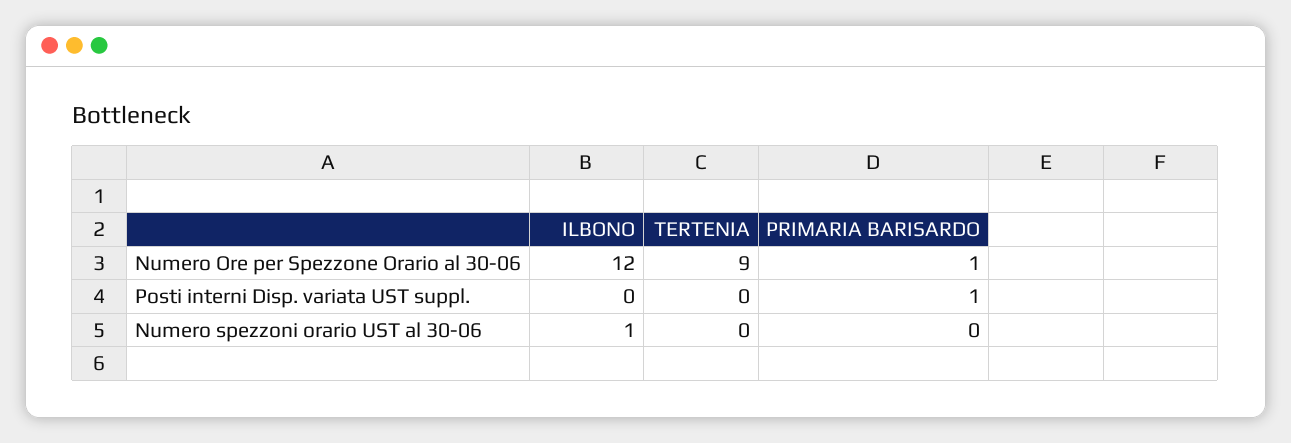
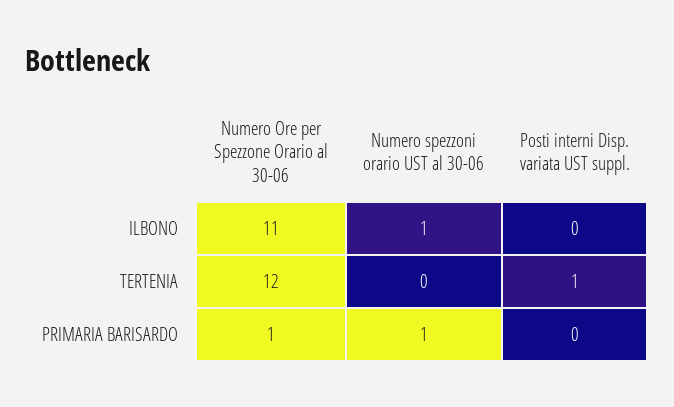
  {
    "ILBONO": {
-     "Numero Ore per Spezzone Orario al 30-06": 12,
+     "Numero Ore per Spezzone Orario al 30-06": 11,
      "Posti interni Disp. variata UST suppl.": 0,
      "Numero spezzoni orario UST al 30-06": 1
    },
    "TERTENIA": {
-     "Numero Ore per Spezzone Orario al 30-06": 9,
+     "Numero Ore per Spezzone Orario al 30-06": 12,
-     "Posti interni Disp. variata UST suppl.": 0,
+     "Posti interni Disp. variata UST suppl.": 1,
      "Numero spezzoni orario UST al 30-06": 0
    },
    "PRIMARIA BARISARDO": {
      "Numero Ore per Spezzone Orario al 30-06": 1,
-     "Posti interni Disp. variata UST suppl.": 1,
+     "Posti interni Disp. variata UST suppl.": 0,
-     "Numero spezzoni orario UST al 30-06": 0
+     "Numero spezzoni orario UST al 30-06": 1
    }
  }

